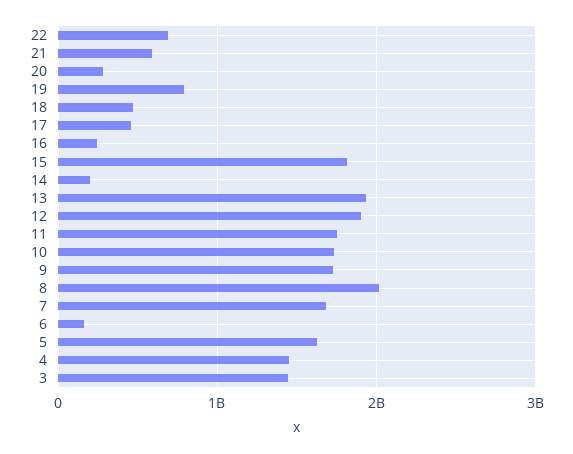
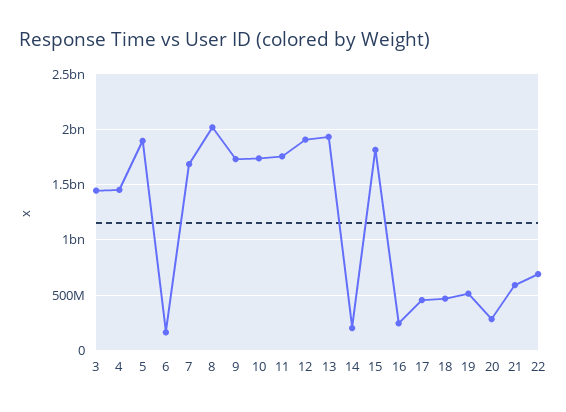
  {
    "22": 700000000,
    "21": 600000000,
    "20": 300000000,
-   "19": 800000000,
+   "19": 500000000,
    "18": 500000000,
    "17": 500000000,
    "16": 200000000,
    "15": 1800000000,
    "14": 200000000,
    "13": 1900000000,
    "12": 1900000000,
    "11": 1800000000,
    "10": 1700000000,
    "9": 1700000000,
    "8": 2000000000,
    "7": 1700000000,
    "6": 200000000,
-   "5": 1600000000,
+   "5": 1900000000,
    "4": 1500000000,
    "3": 1400000000
  }

